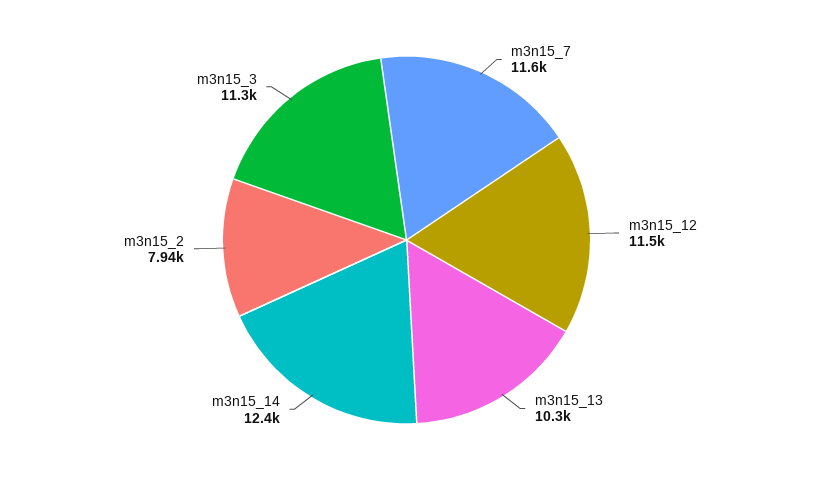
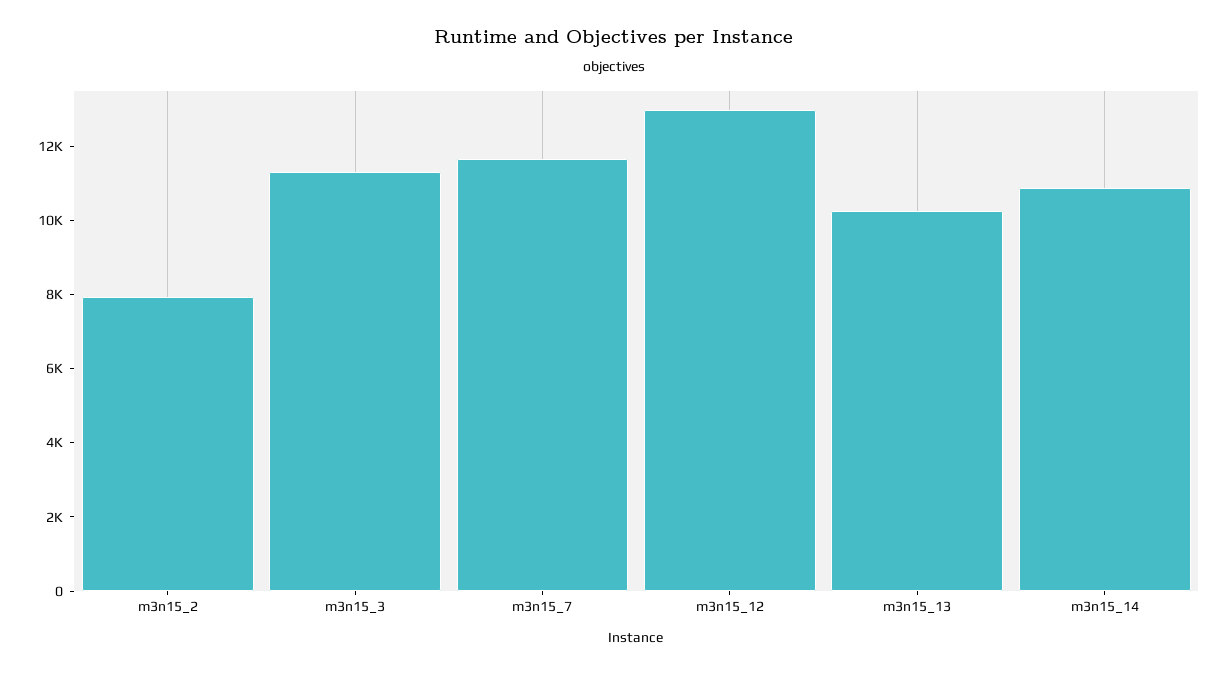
  {
    "m3n15_7": 11600,
-   "m3n15_12": 11500,
+   "m3n15_12": 13000,
    "m3n15_13": 10300,
-   "m3n15_14": 12400,
+   "m3n15_14": 11000,
    "m3n15_2": 7940,
    "m3n15_3": 11300
  }

